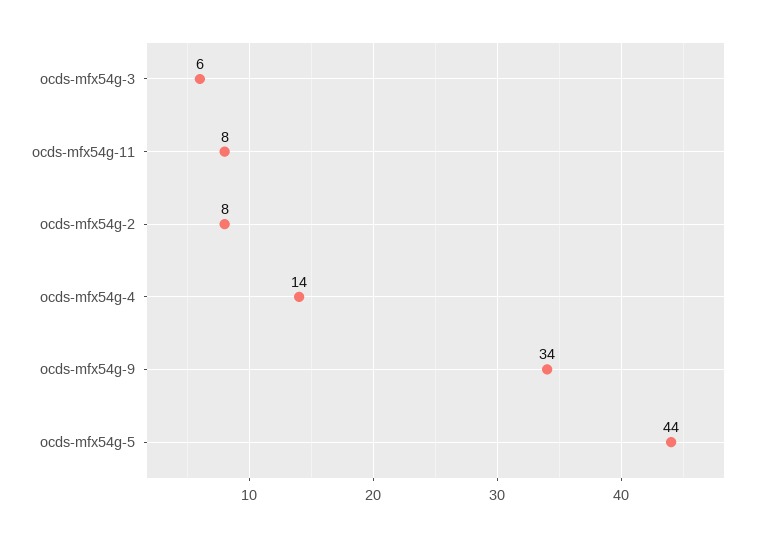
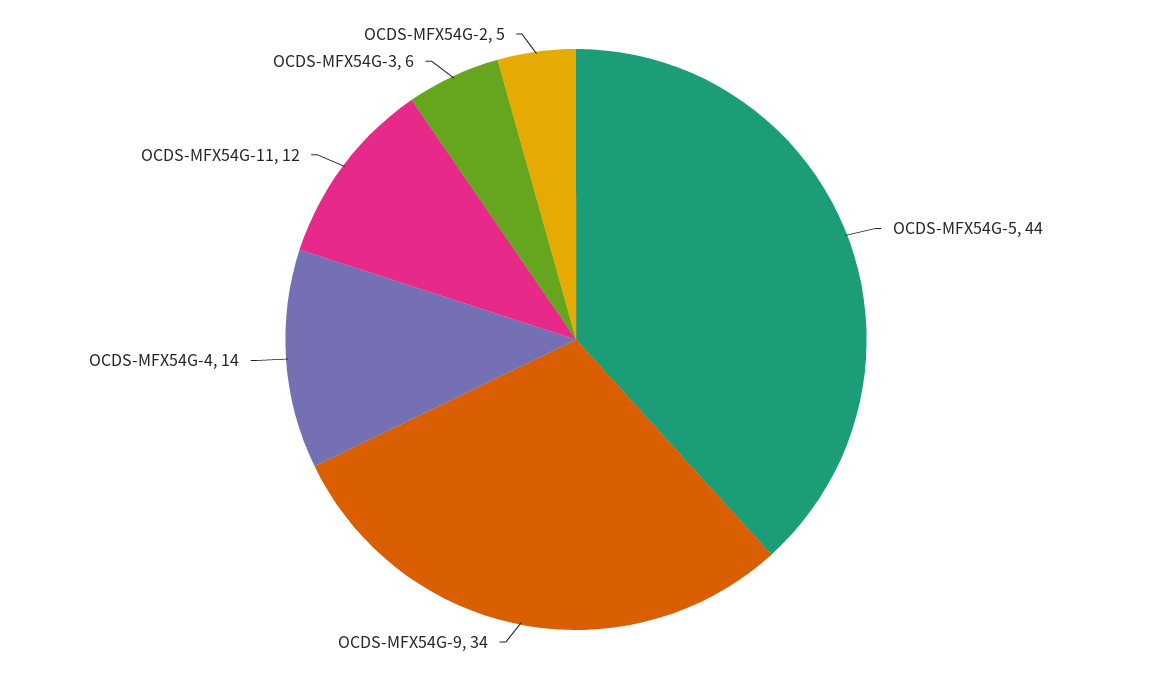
  {
    "ocds-mfx54g-3": 6,
-   "ocds-mfx54g-11": 8,
+   "ocds-mfx54g-11": 12,
-   "ocds-mfx54g-2": 8,
+   "ocds-mfx54g-2": 5,
    "ocds-mfx54g-4": 14,
    "ocds-mfx54g-9": 34,
    "ocds-mfx54g-5": 44
  }

